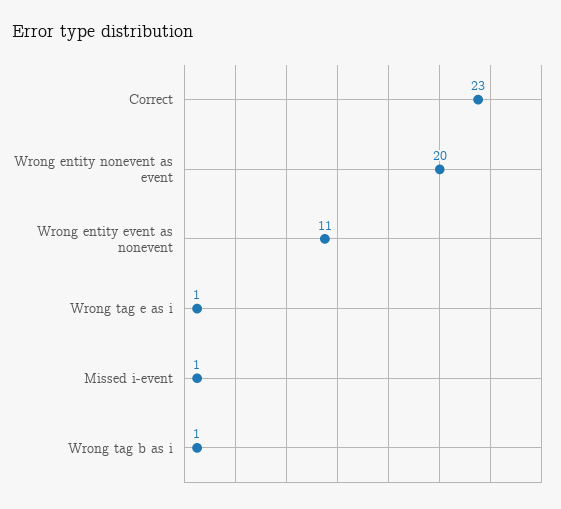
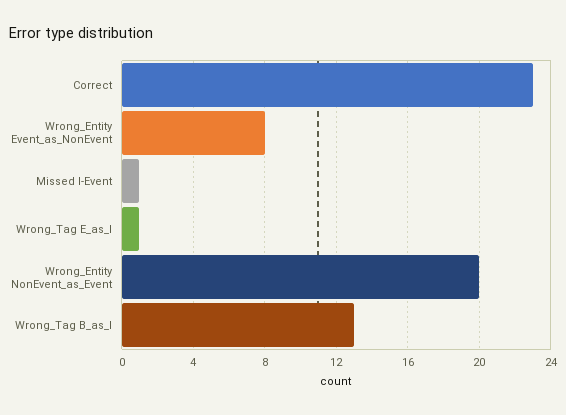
  {
    "Correct": 23,
    "Wrong entity nonevent as event": 20,
-   "Wrong entity event as nonevent": 11,
+   "Wrong entity event as nonevent": 8,
    "Wrong tag e as i": 1,
    "Missed i-event": 1,
-   "Wrong tag b as i": 1
+   "Wrong tag b as i": 13
  }

